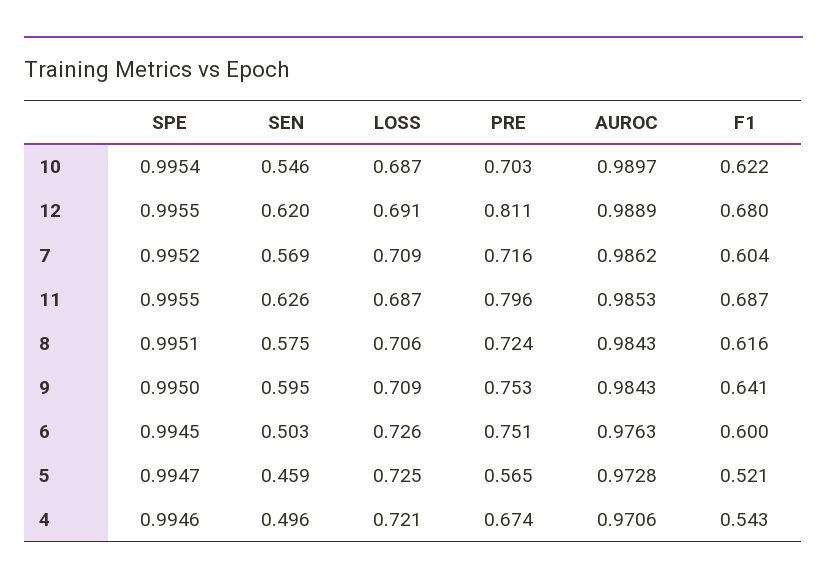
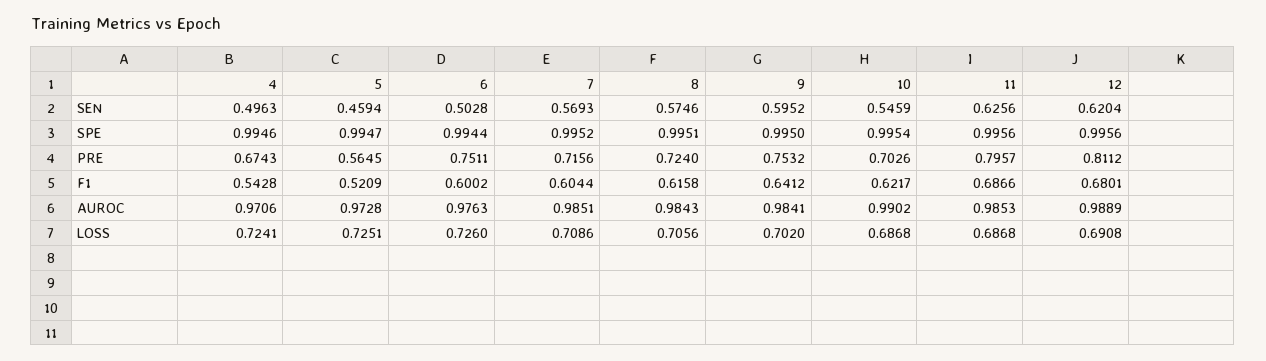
  {
    "SPE": {
      "10": 0.9954,
-     "12": 0.9955,
+     "12": 0.9956,
      "7": 0.9952,
-     "11": 0.9955,
+     "11": 0.9956,
      "8": 0.9951,
      "9": 0.995,
-     "6": 0.9945,
+     "6": 0.9944,
      "5": 0.9947,
      "4": 0.9946
    },
    "SEN": {
      "10": 0.5459,
      "12": 0.6204,
      "7": 0.5693,
      "11": 0.6256,
      "8": 0.5746,
      "9": 0.5952,
      "6": 0.5028,
      "5": 0.4594,
      "4": 0.4963
    },
    "LOSS": {
      "10": 0.6868,
      "12": 0.6908,
      "7": 0.7086,
      "11": 0.6868,
      "8": 0.7056,
-     "9": 0.709,
+     "9": 0.702,
      "6": 0.726,
      "5": 0.7251,
-     "4": 0.721
+     "4": 0.7241
    },
    "PRE": {
      "10": 0.7026,
      "12": 0.8112,
      "7": 0.7156,
      "11": 0.7957,
      "8": 0.724,
      "9": 0.7532,
      "6": 0.7511,
      "5": 0.5645,
      "4": 0.6743
    },
    "AUROC": {
-     "10": 0.9897,
+     "10": 0.9902,
      "12": 0.9889,
-     "7": 0.9862,
+     "7": 0.9851,
      "11": 0.9853,
      "8": 0.9843,
-     "9": 0.9843,
+     "9": 0.9841,
      "6": 0.9763,
      "5": 0.9728,
      "4": 0.9706
    },
    "F1": {
      "10": 0.6217,
      "12": 0.6801,
      "7": 0.6044,
      "11": 0.6866,
      "8": 0.6158,
      "9": 0.6412,
      "6": 0.6002,
      "5": 0.5209,
      "4": 0.5428
    }
  }

